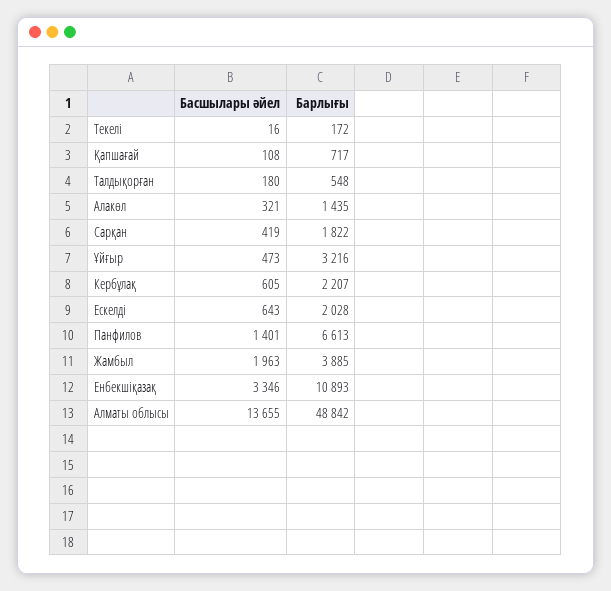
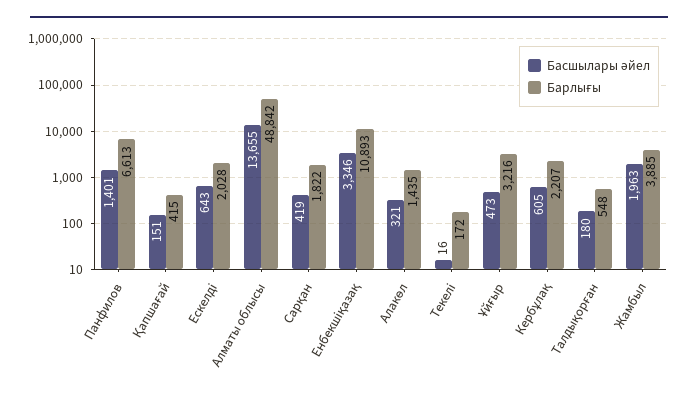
  {
    "Басшылары әйел": {
      "Текелі": 16,
-     "Қапшағай": 108,
+     "Қапшағай": 151,
      "Талдықорған": 180,
      "Алакөл": 321,
      "Сарқан": 419,
      "Ұйғыр": 473,
      "Кербұлақ": 605,
      "Ескелді": 643,
      "Панфилов": 1401,
      "Жамбыл": 1963,
      "Енбекшіқазақ": 3346,
      "Алматы облысы": 13655
    },
    "Барлығы": {
      "Текелі": 172,
-     "Қапшағай": 717,
+     "Қапшағай": 415,
      "Талдықорған": 548,
      "Алакөл": 1435,
      "Сарқан": 1822,
      "Ұйғыр": 3216,
      "Кербұлақ": 2207,
      "Ескелді": 2028,
      "Панфилов": 6613,
      "Жамбыл": 3885,
      "Енбекшіқазақ": 10893,
      "Алматы облысы": 48842
    }
  }

